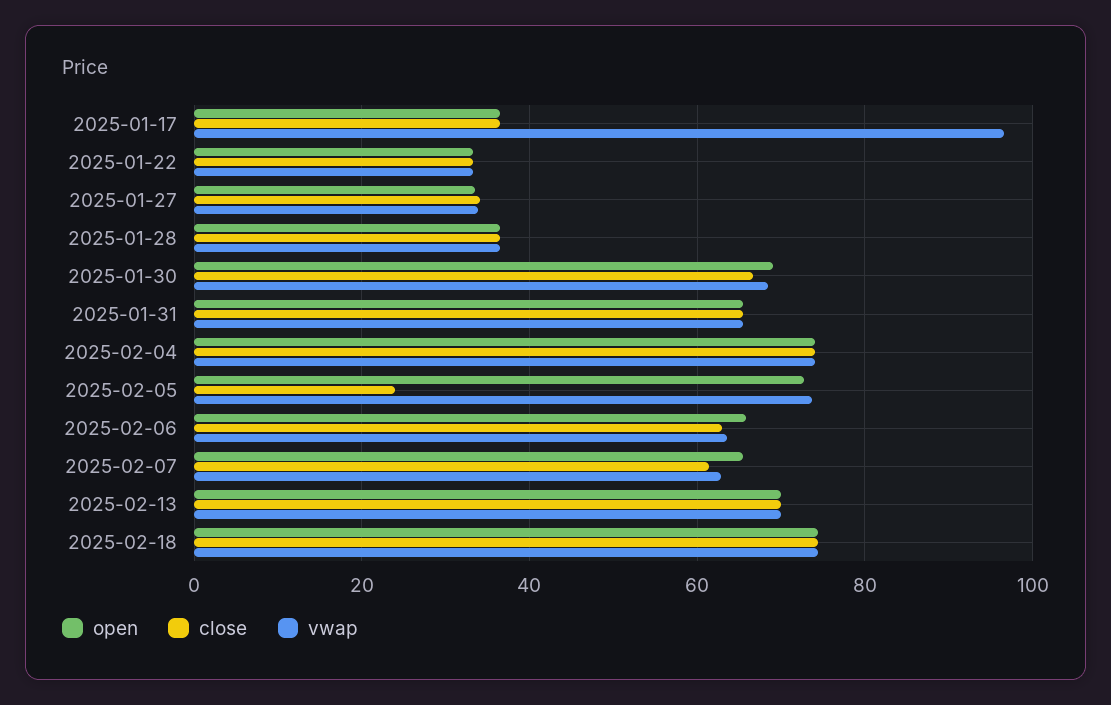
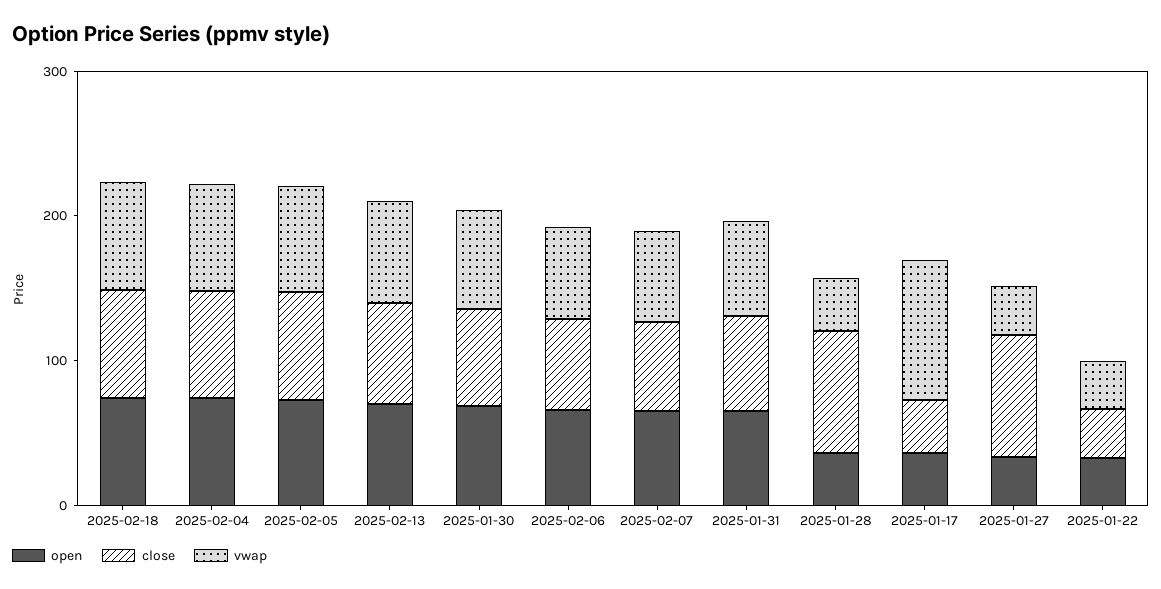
  {
    "open": {
      "2025-01-17": 36,
      "2025-01-22": 34,
      "2025-01-27": 34,
      "2025-01-28": 36,
      "2025-01-30": 70,
      "2025-01-31": 66,
      "2025-02-04": 74,
      "2025-02-05": 72,
      "2025-02-06": 66,
      "2025-02-07": 66,
      "2025-02-13": 70,
      "2025-02-18": 74
    },
    "close": {
      "2025-01-17": 36,
      "2025-01-22": 34,
-     "2025-01-27": 34,
+     "2025-01-27": 80,
-     "2025-01-28": 36,
+     "2025-01-28": 80,
      "2025-01-30": 66,
      "2025-01-31": 66,
      "2025-02-04": 74,
-     "2025-02-05": 24,
+     "2025-02-05": 80,
      "2025-02-06": 62,
      "2025-02-07": 62,
      "2025-02-13": 70,
      "2025-02-18": 74
    },
    "vwap": {
      "2025-01-17": 96,
      "2025-01-22": 34,
      "2025-01-27": 34,
      "2025-01-28": 36,
      "2025-01-30": 68,
      "2025-01-31": 66,
      "2025-02-04": 74,
      "2025-02-05": 74,
      "2025-02-06": 64,
      "2025-02-07": 62,
      "2025-02-13": 70,
      "2025-02-18": 74
    }
  }

